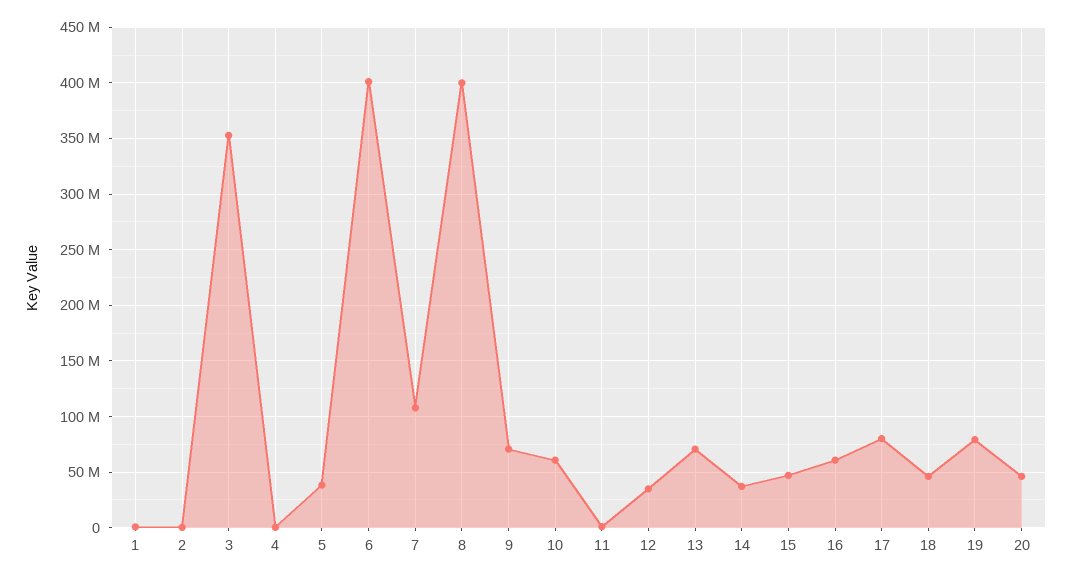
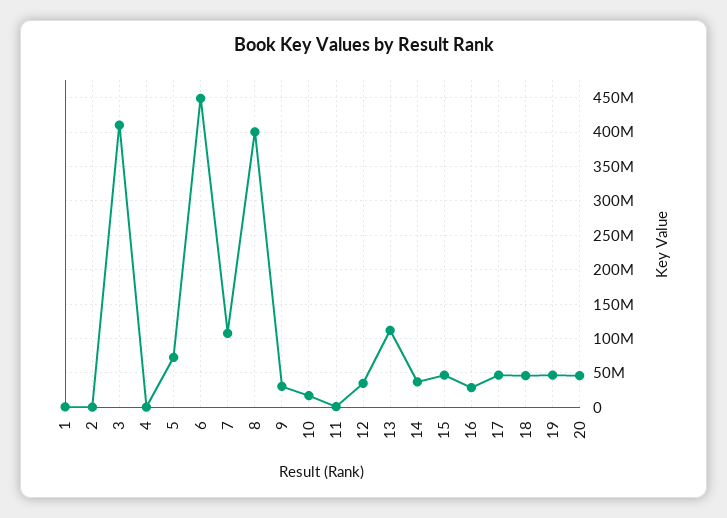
  {
    "1": 0,
    "2": 0,
-   "3": 350000000,
+   "3": 410000000,
    "4": 0,
-   "5": 40000000,
+   "5": 70000000,
-   "6": 400000000,
+   "6": 450000000,
    "7": 110000000,
    "8": 400000000,
-   "9": 70000000,
+   "9": 30000000,
-   "10": 60000000,
+   "10": 20000000,
    "11": 0,
    "12": 30000000,
-   "13": 70000000,
+   "13": 110000000,
    "14": 40000000,
    "15": 50000000,
-   "16": 60000000,
+   "16": 30000000,
-   "17": 80000000,
+   "17": 50000000,
    "18": 50000000,
-   "19": 80000000,
+   "19": 50000000,
    "20": 50000000
  }

